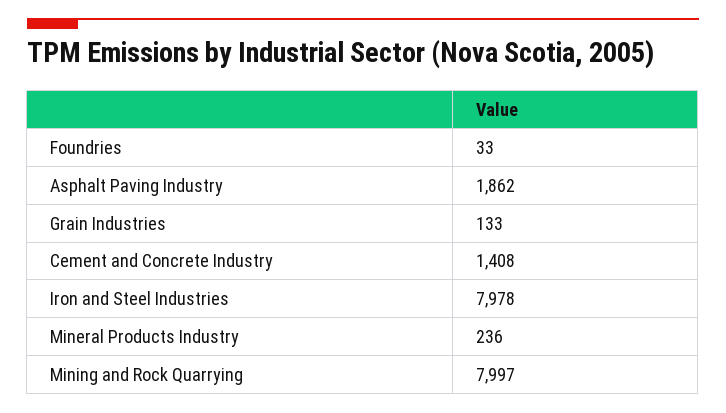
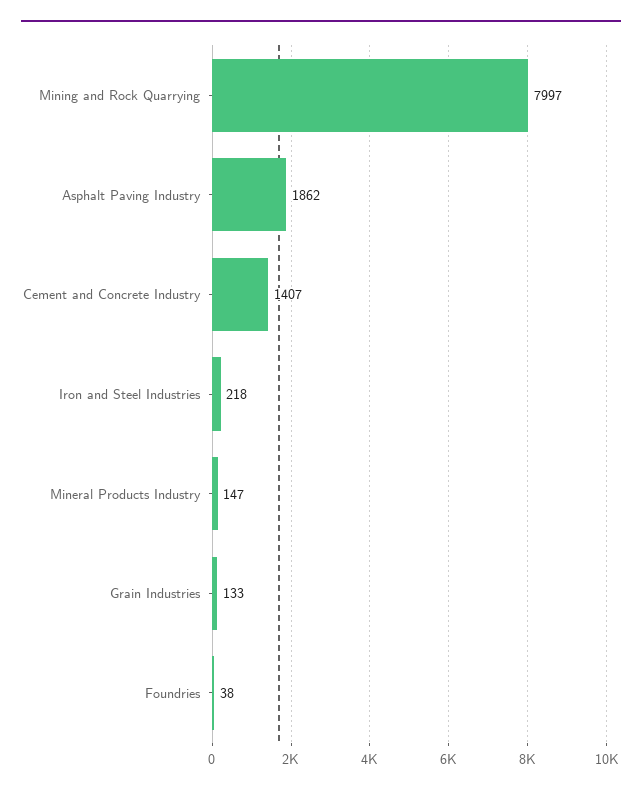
  {
-   "Foundries": 33,
+   "Foundries": 38,
    "Asphalt Paving Industry": 1862,
    "Grain Industries": 133,
-   "Cement and Concrete Industry": 1408,
+   "Cement and Concrete Industry": 1407,
-   "Iron and Steel Industries": 7978,
+   "Iron and Steel Industries": 218,
-   "Mineral Products Industry": 236,
+   "Mineral Products Industry": 147,
    "Mining and Rock Quarrying": 7997
  }

